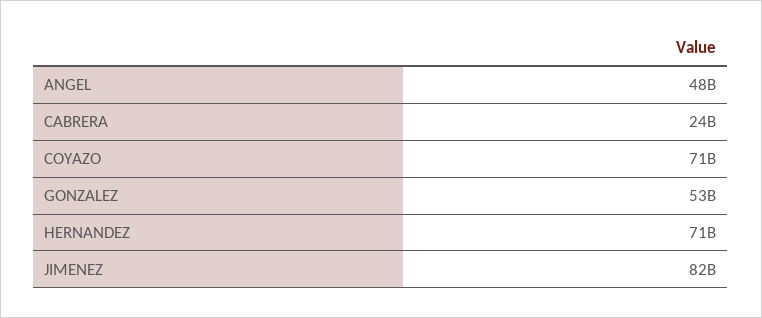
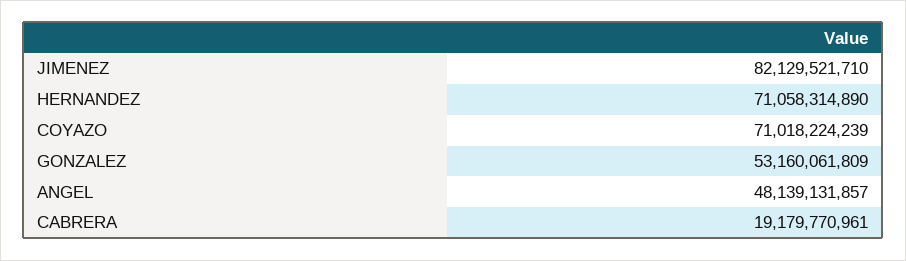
  {
    "ANGEL": 48139131857,
-   "CABRERA": 24000000000,
+   "CABRERA": 19179770961,
    "COYAZO": 71018224239,
    "GONZALEZ": 53160061809,
    "HERNANDEZ": 71058314890,
    "JIMENEZ": 82129521710
  }

